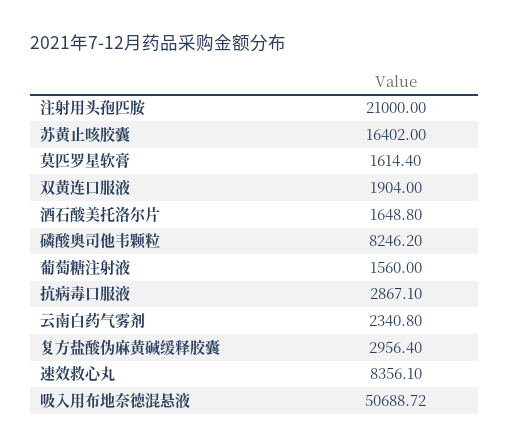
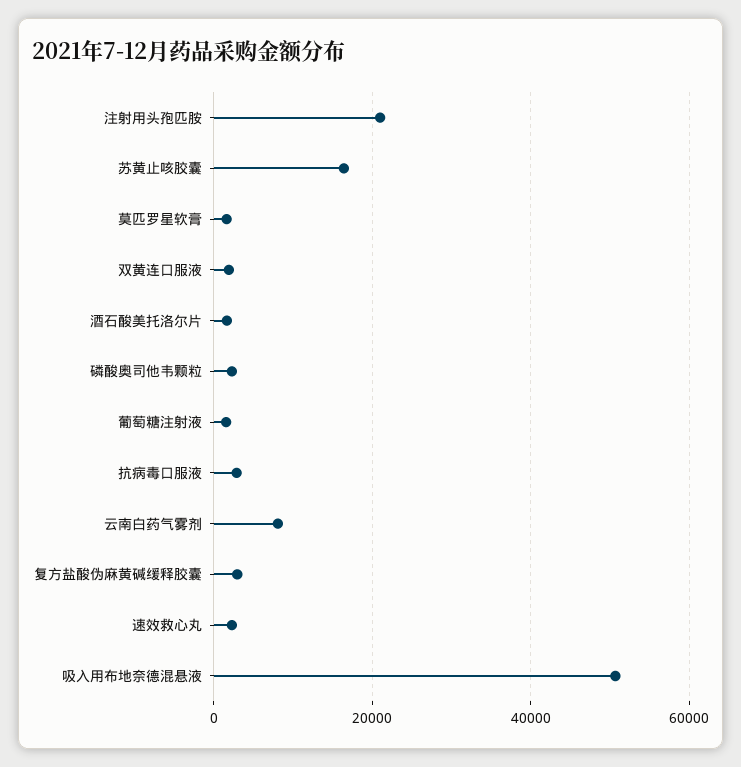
  {
    "注射用头孢匹胺": 21000,
    "苏黄止咳胶囊": 16402,
    "莫匹罗星软膏": 1614.4,
    "双黄连口服液": 1904,
    "酒石酸美托洛尔片": 1648.8,
-   "磷酸奥司他韦颗粒": 8246.2,
+   "磷酸奥司他韦颗粒": 2000,
    "葡萄糖注射液": 1560,
    "抗病毒口服液": 2867.1,
-   "云南白药气雾剂": 2340.8,
+   "云南白药气雾剂": 8000,
    "复方盐酸伪麻黄碱缓释胶囊": 2956.4,
-   "速效救心丸": 8356.1,
+   "速效救心丸": 2000,
    "吸入用布地奈德混悬液": 50688.72
  }

